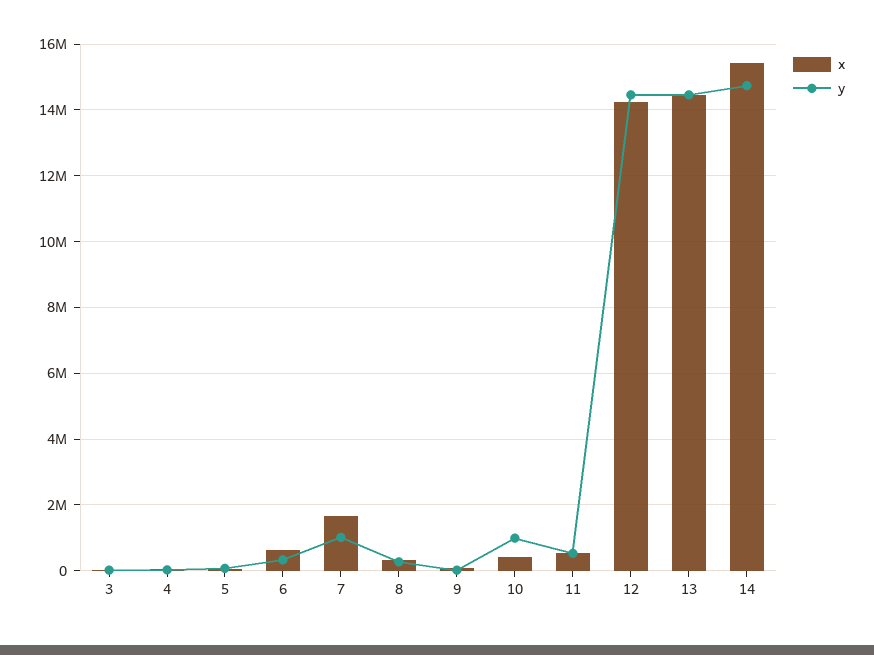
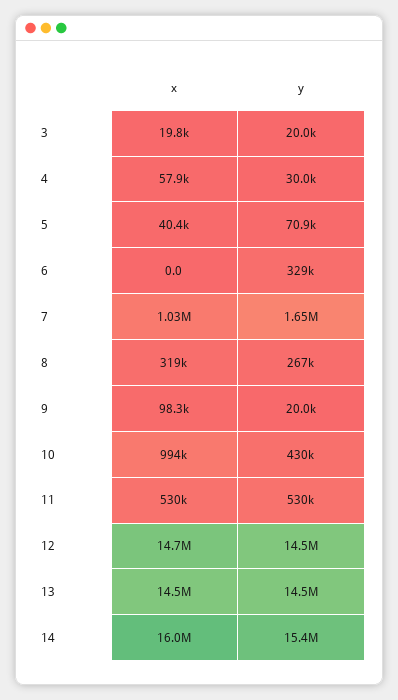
  {
    "x": {
      "3": 19800,
      "4": 57900,
      "5": 40400,
-     "6": 600000,
+     "6": 0,
-     "7": 1600000,
+     "7": 1030000,
      "8": 319000,
      "9": 98300,
-     "10": 400000,
+     "10": 994000,
      "11": 530000,
-     "12": 14200000,
+     "12": 14700000,
      "13": 14500000,
-     "14": 15400000
+     "14": 16000000
    },
    "y": {
      "3": 20000,
      "4": 30000,
      "5": 70900,
      "6": 329000,
-     "7": 1000000,
+     "7": 1650000,
      "8": 267000,
      "9": 20000,
-     "10": 1000000,
+     "10": 430000,
      "11": 530000,
      "12": 14500000,
      "13": 14500000,
-     "14": 14800000
+     "14": 15400000
    }
  }

